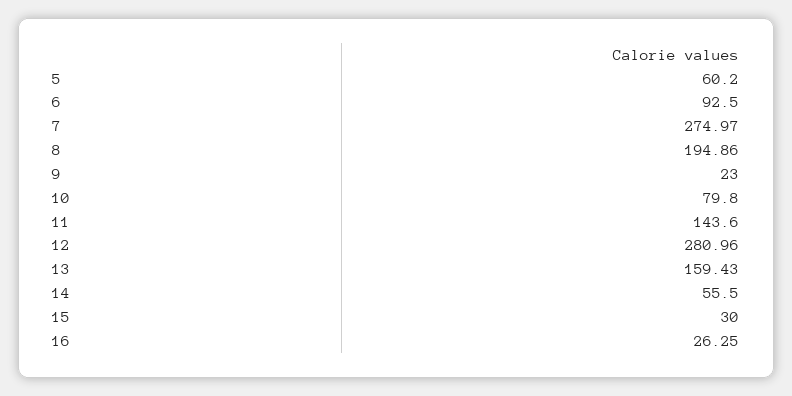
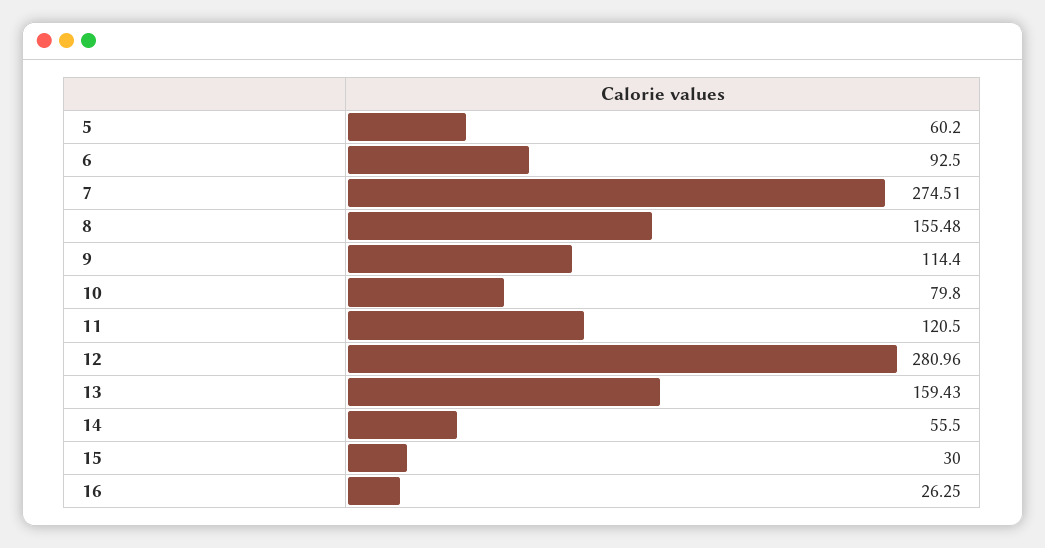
  {
    "5": 60.2,
    "6": 92.5,
-   "7": 274.97,
+   "7": 274.51,
-   "8": 194.86,
+   "8": 155.48,
-   "9": 23,
+   "9": 114.4,
    "10": 79.8,
-   "11": 143.6,
+   "11": 120.5,
    "12": 280.96,
    "13": 159.43,
    "14": 55.5,
    "15": 30,
    "16": 26.25
  }

